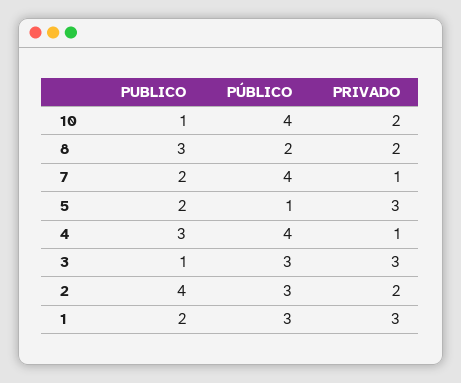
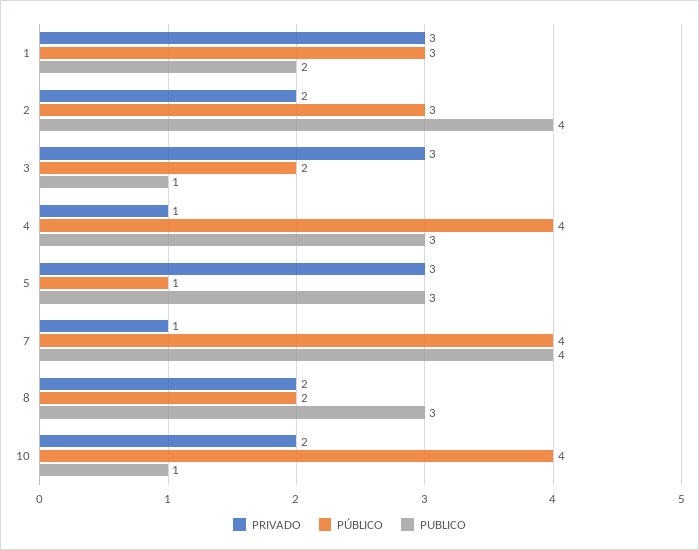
  {
    "PUBLICO": {
      "10": 1,
      "8": 3,
-     "7": 2,
+     "7": 4,
-     "5": 2,
+     "5": 3,
      "4": 3,
      "3": 1,
      "2": 4,
      "1": 2
    },
    "PÚBLICO": {
      "10": 4,
      "8": 2,
      "7": 4,
      "5": 1,
      "4": 4,
-     "3": 3,
+     "3": 2,
      "2": 3,
      "1": 3
    },
    "PRIVADO": {
      "10": 2,
      "8": 2,
      "7": 1,
      "5": 3,
      "4": 1,
      "3": 3,
      "2": 2,
      "1": 3
    }
  }

